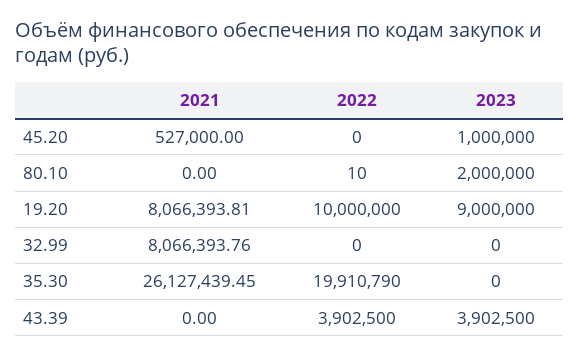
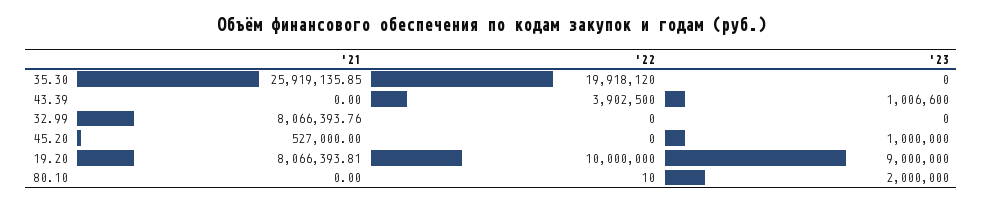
  {
    "2021": {
      "45.20": 527000,
      "80.10": 0,
      "19.20": 8066393.81,
      "32.99": 8066393.76,
-     "35.30": 26127439.45,
+     "35.30": 25919135.85,
      "43.39": 0
    },
    "2022": {
      "45.20": 0,
      "80.10": 10,
      "19.20": 10000000,
      "32.99": 0,
-     "35.30": 19910790,
+     "35.30": 19918120,
      "43.39": 3902500
    },
    "2023": {
      "45.20": 1000000,
      "80.10": 2000000,
      "19.20": 9000000,
      "32.99": 0,
      "35.30": 0,
-     "43.39": 3902500
+     "43.39": 1006600
    }
  }

